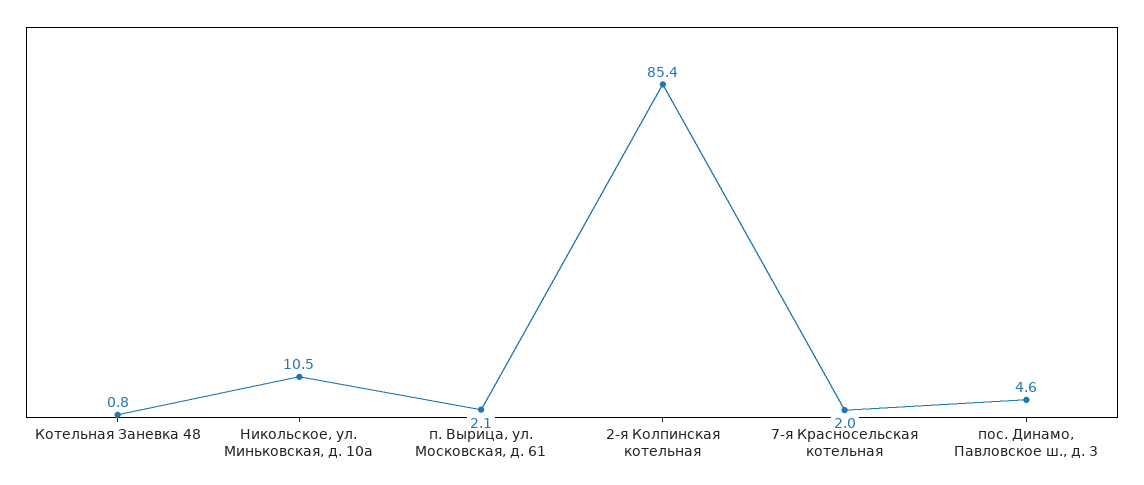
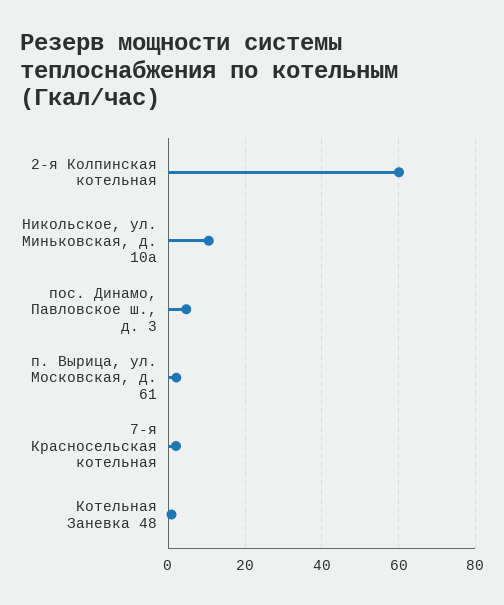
  {
    "Котельная Заневка 48": 0.8,
    "Никольское, ул. Миньковская, д. 10а": 10.5,
    "п. Вырица, ул. Московская, д. 61": 2.1,
-   "2-я Колпинская котельная": 85.4,
+   "2-я Колпинская котельная": 60,
    "7-я Красносельская котельная": 2,
    "пос. Динамо, Павловское ш., д. 3": 4.6
  }

